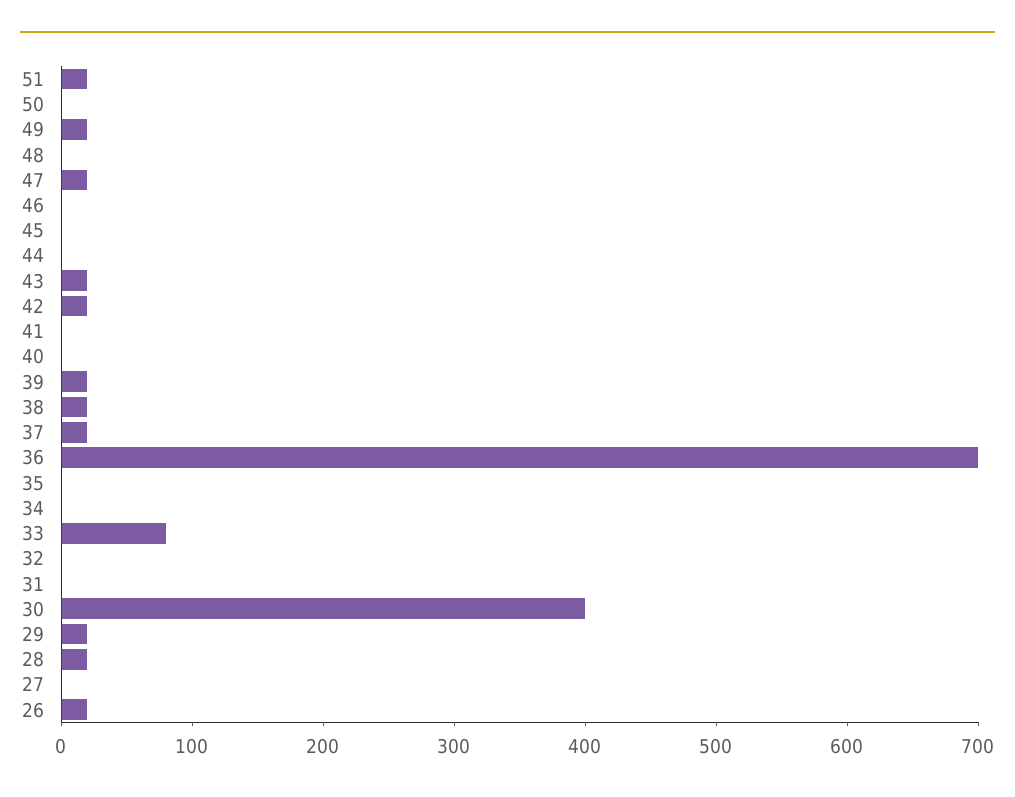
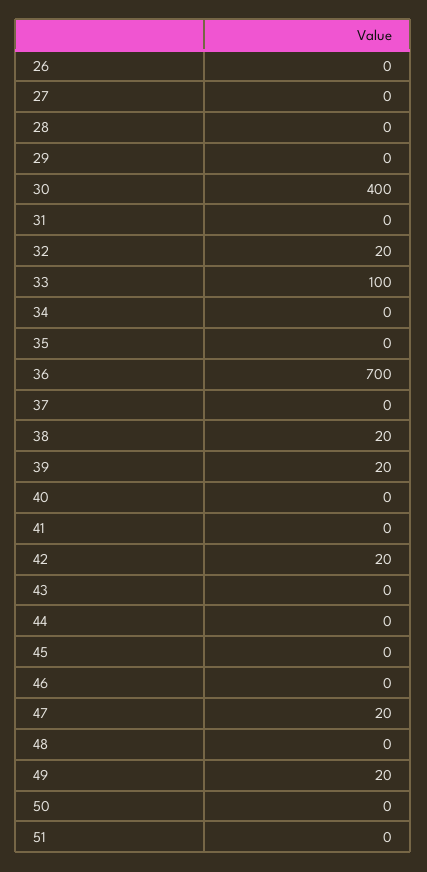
  {
-   "51": 20,
+   "51": 0,
    "50": 0,
    "49": 20,
    "48": 0,
    "47": 20,
    "46": 0,
    "45": 0,
    "44": 0,
-   "43": 20,
+   "43": 0,
    "42": 20,
    "41": 0,
    "40": 0,
    "39": 20,
    "38": 20,
-   "37": 20,
+   "37": 0,
    "36": 700,
    "35": 0,
    "34": 0,
-   "33": 80,
+   "33": 100,
-   "32": 0,
+   "32": 20,
    "31": 0,
    "30": 400,
-   "29": 20,
+   "29": 0,
-   "28": 20,
+   "28": 0,
    "27": 0,
-   "26": 20
+   "26": 0
  }

